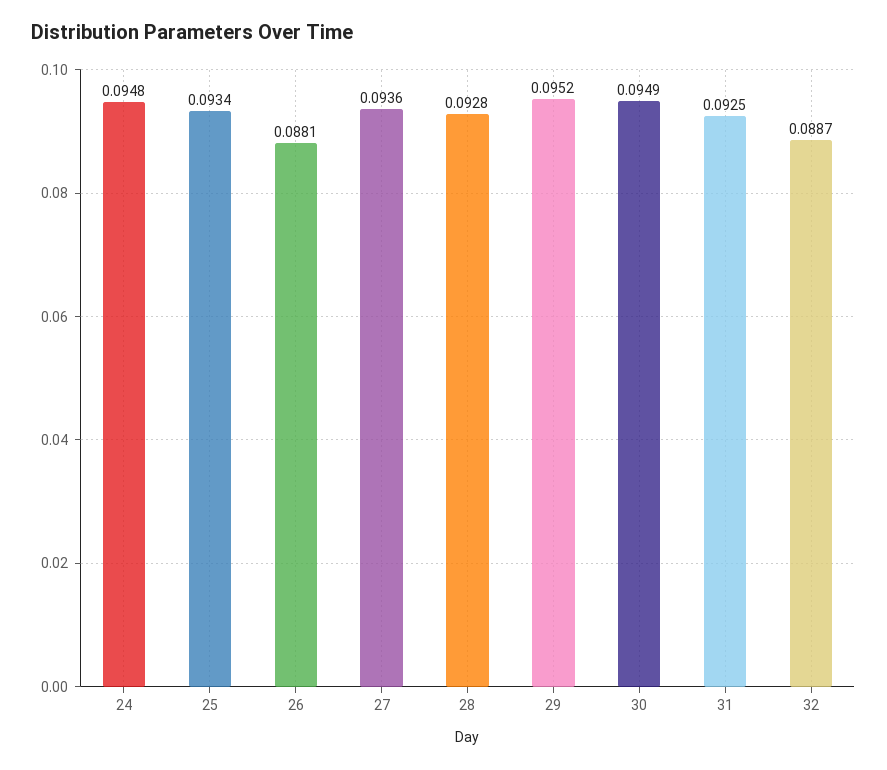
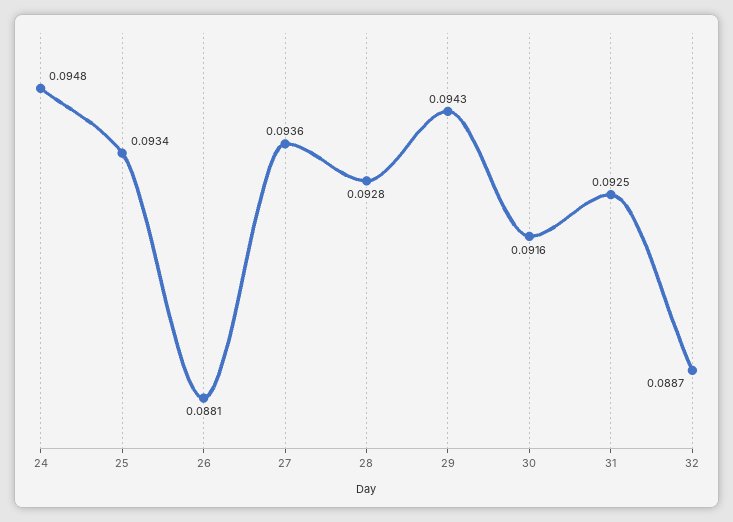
  {
    "24": 0.0948,
    "25": 0.0934,
    "26": 0.0881,
    "27": 0.0936,
    "28": 0.0928,
-   "29": 0.0952,
+   "29": 0.0943,
-   "30": 0.0949,
+   "30": 0.0916,
    "31": 0.0925,
    "32": 0.0887
  }

